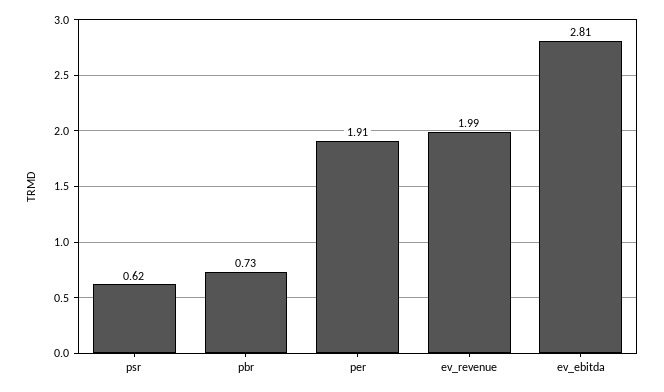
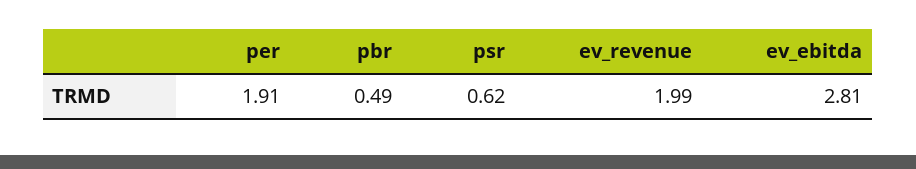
  {
    "psr": 0.62,
-   "pbr": 0.73,
+   "pbr": 0.49,
    "per": 1.91,
    "ev_revenue": 1.99,
    "ev_ebitda": 2.81
  }

